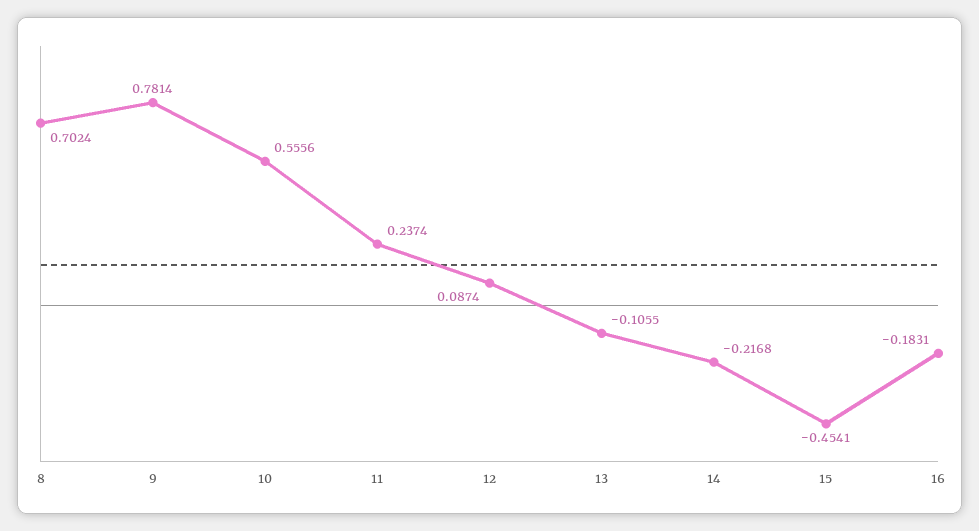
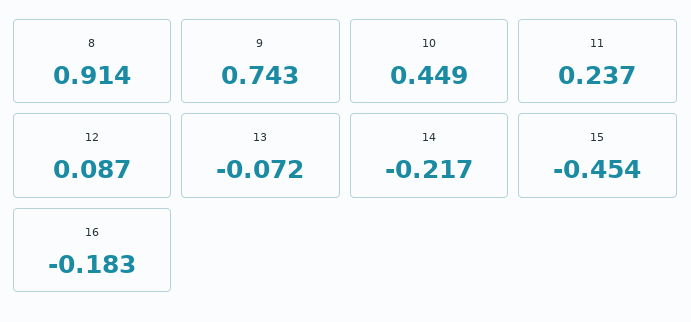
  {
-   "8": 0.7024,
+   "8": 0.914,
-   "9": 0.7814,
+   "9": 0.743,
-   "10": 0.5556,
+   "10": 0.449,
    "11": 0.2374,
    "12": 0.0874,
-   "13": -0.1055,
+   "13": -0.072,
    "14": -0.2168,
    "15": -0.4541,
    "16": -0.1831
  }

